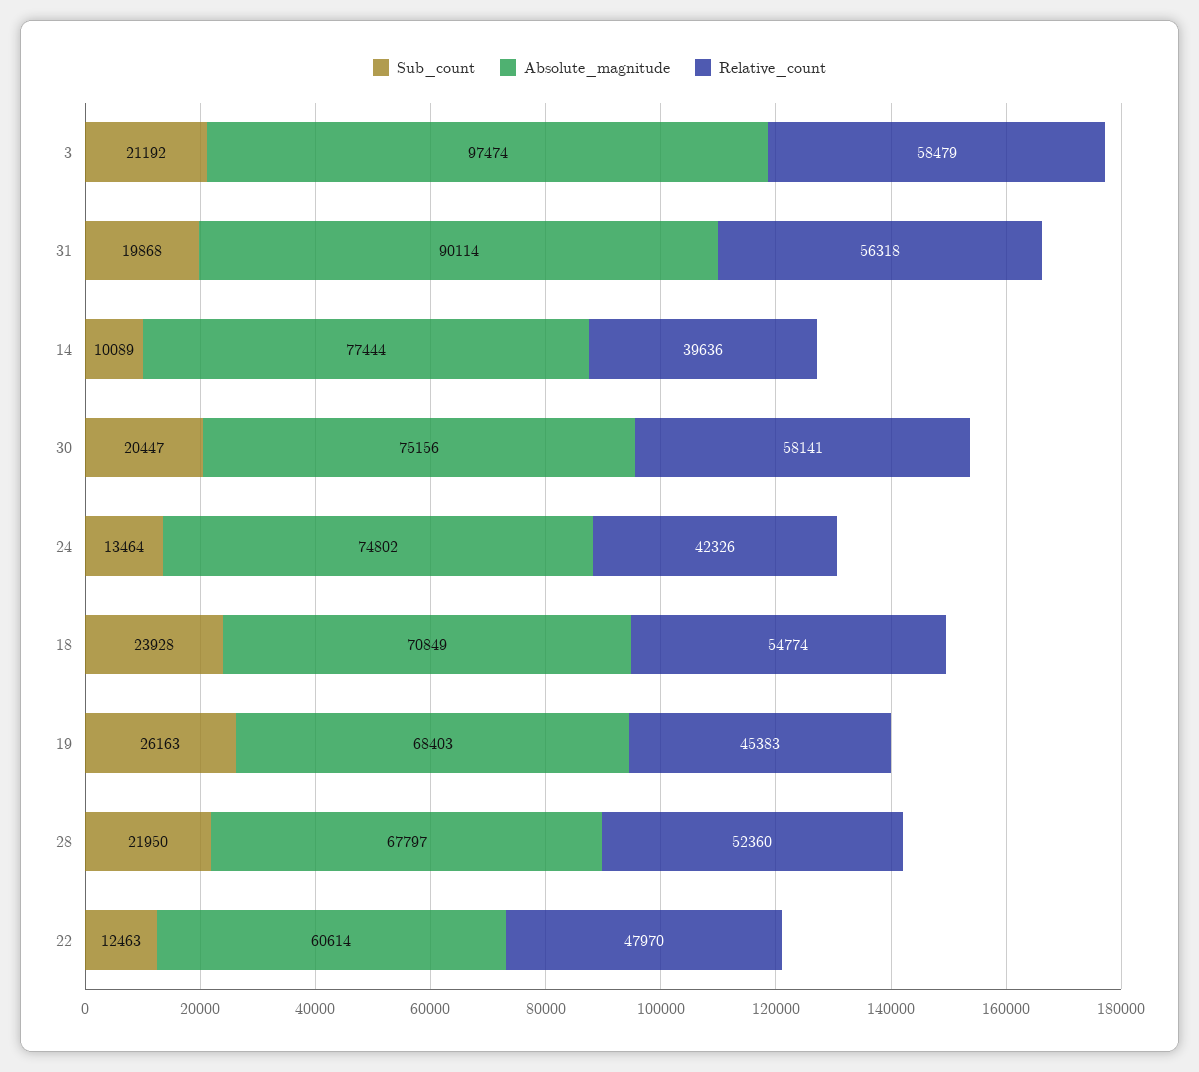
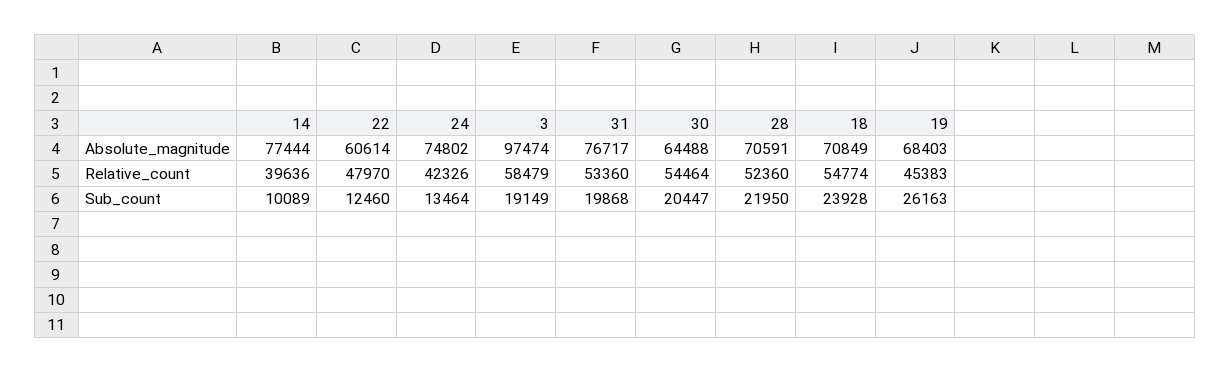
  {
    "Sub_count": {
-     "3": 21192,
+     "3": 19149,
      "31": 19868,
      "14": 10089,
      "30": 20447,
      "24": 13464,
      "18": 23928,
      "19": 26163,
      "28": 21950,
-     "22": 12463
+     "22": 12460
    },
    "Absolute_magnitude": {
      "3": 97474,
-     "31": 90114,
+     "31": 76717,
      "14": 77444,
-     "30": 75156,
+     "30": 64488,
      "24": 74802,
      "18": 70849,
      "19": 68403,
-     "28": 67797,
+     "28": 70591,
      "22": 60614
    },
    "Relative_count": {
      "3": 58479,
-     "31": 56318,
+     "31": 53360,
      "14": 39636,
-     "30": 58141,
+     "30": 54464,
      "24": 42326,
      "18": 54774,
      "19": 45383,
      "28": 52360,
      "22": 47970
    }
  }

